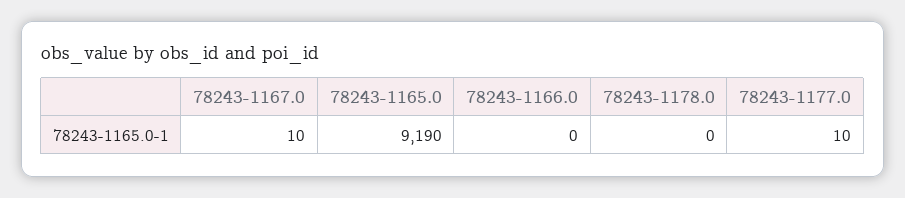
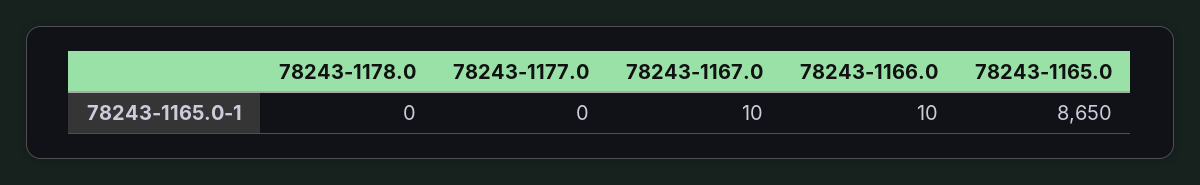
  {
    "78243-1167.0": 10,
-   "78243-1165.0": 9190,
+   "78243-1165.0": 8650,
-   "78243-1166.0": 0,
+   "78243-1166.0": 10,
    "78243-1178.0": 0,
-   "78243-1177.0": 10
+   "78243-1177.0": 0
  }

